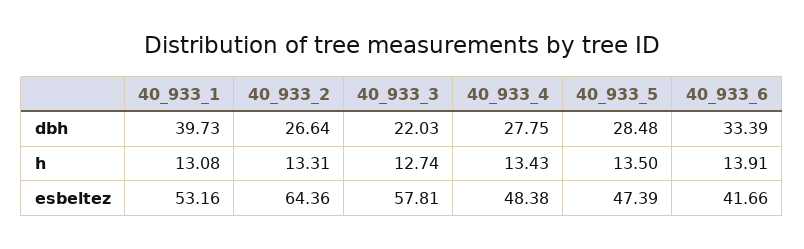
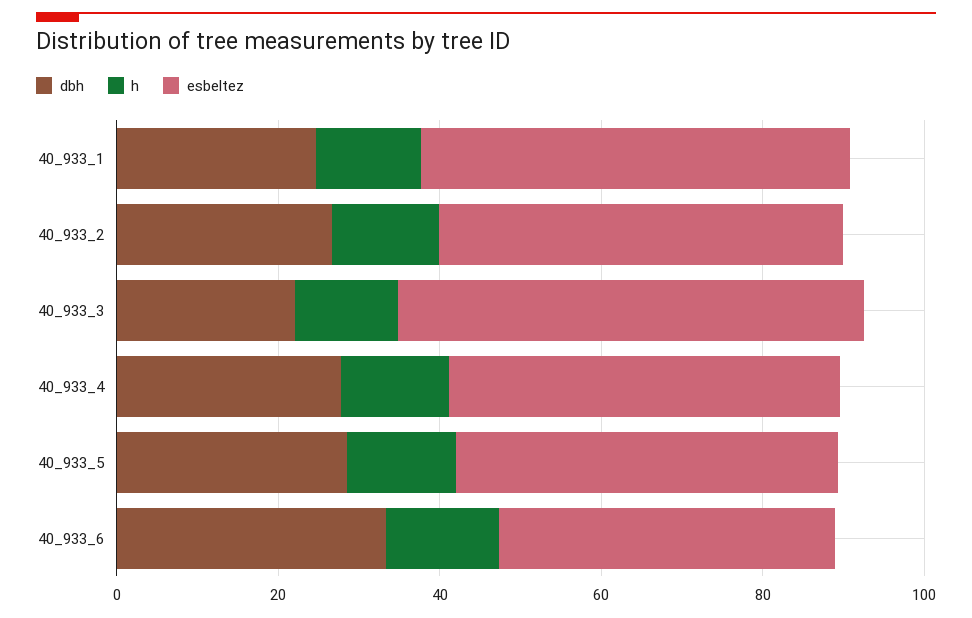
  {
    "dbh": {
-     "40_933_1": 39.73,
+     "40_933_1": 25,
      "40_933_2": 26.64,
      "40_933_3": 22.03,
      "40_933_4": 27.75,
      "40_933_5": 28.48,
      "40_933_6": 33.39
    },
    "h": {
      "40_933_1": 13.08,
      "40_933_2": 13.31,
      "40_933_3": 12.74,
      "40_933_4": 13.43,
      "40_933_5": 13.5,
      "40_933_6": 13.91
    },
    "esbeltez": {
      "40_933_1": 53.16,
-     "40_933_2": 64.36,
+     "40_933_2": 50,
      "40_933_3": 57.81,
      "40_933_4": 48.38,
      "40_933_5": 47.39,
      "40_933_6": 41.66
    }
  }

